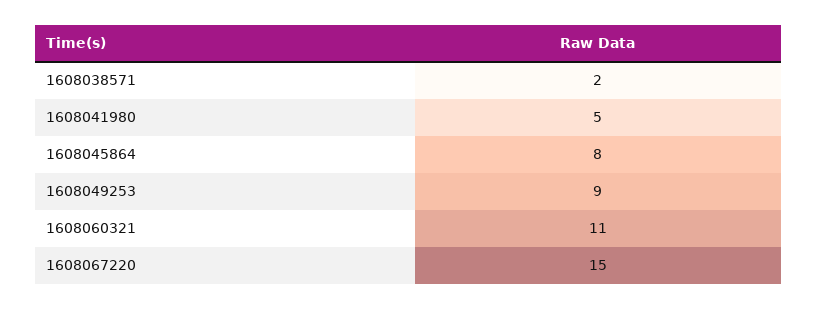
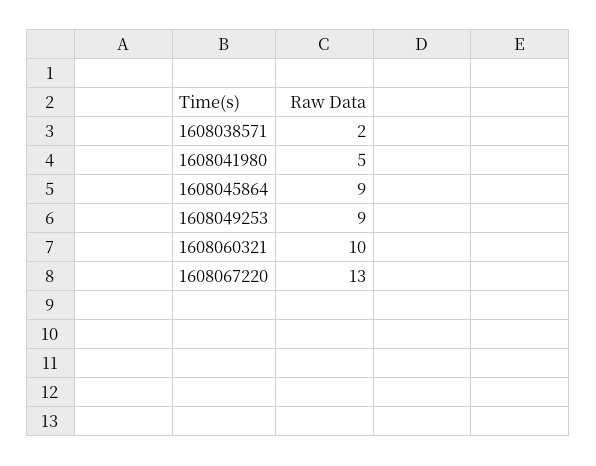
  {
    "1608038571": 2,
    "1608041980": 5,
-   "1608045864": 8,
+   "1608045864": 9,
    "1608049253": 9,
-   "1608060321": 11,
+   "1608060321": 10,
-   "1608067220": 15
+   "1608067220": 13
  }

